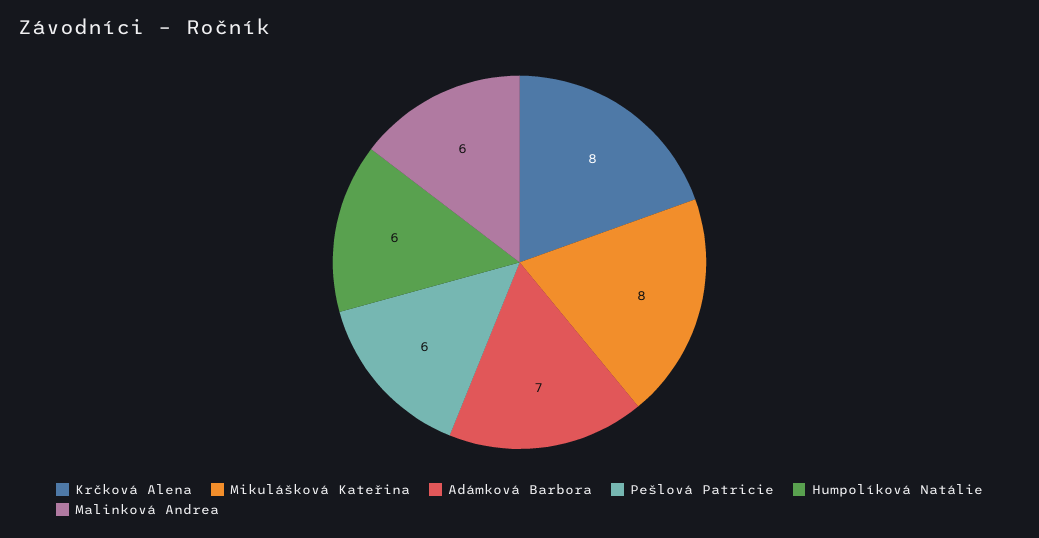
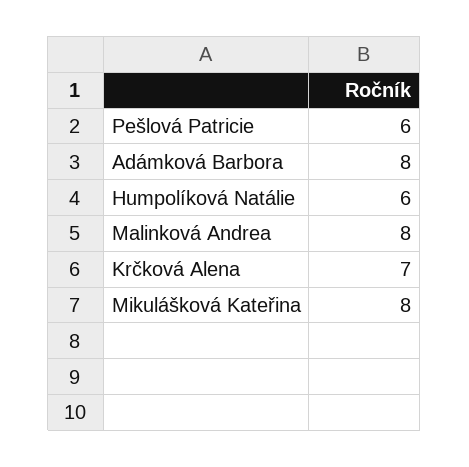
  {
-   "Krčková Alena": 8,
+   "Krčková Alena": 7,
    "Mikulášková Kateřina": 8,
-   "Adámková Barbora": 7,
+   "Adámková Barbora": 8,
    "Pešlová Patricie": 6,
    "Humpolíková Natálie": 6,
-   "Malinková Andrea": 6
+   "Malinková Andrea": 8
  }

